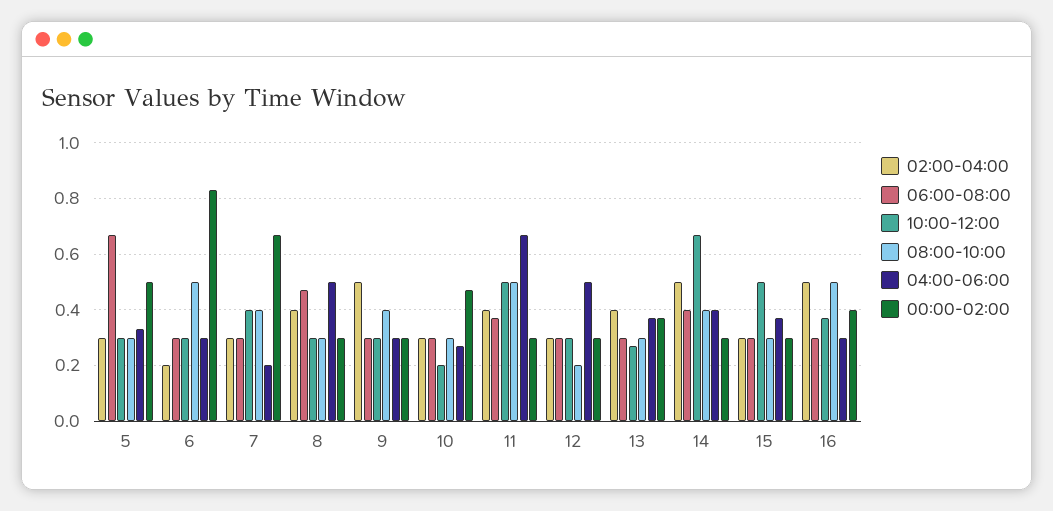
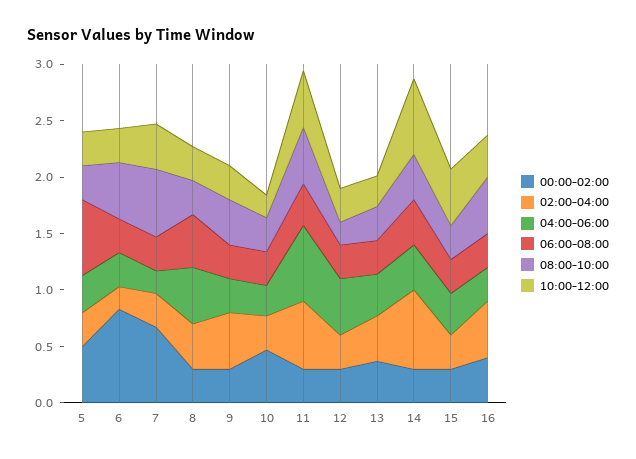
  {
    "02:00-04:00": {
      "5": 0.3,
      "6": 0.2,
      "7": 0.3,
      "8": 0.4,
      "9": 0.5,
      "10": 0.3,
-     "11": 0.4,
+     "11": 0.6,
      "12": 0.3,
      "13": 0.4,
-     "14": 0.5,
+     "14": 0.7,
      "15": 0.3,
      "16": 0.5
    },
    "06:00-08:00": {
      "5": 0.65,
      "6": 0.3,
      "7": 0.3,
      "8": 0.45,
      "9": 0.3,
      "10": 0.3,
      "11": 0.35,
      "12": 0.3,
      "13": 0.3,
      "14": 0.4,
      "15": 0.3,
      "16": 0.3
    },
    "10:00-12:00": {
      "5": 0.3,
      "6": 0.3,
      "7": 0.4,
      "8": 0.3,
      "9": 0.3,
      "10": 0.2,
      "11": 0.5,
      "12": 0.3,
      "13": 0.25,
      "14": 0.65,
      "15": 0.5,
      "16": 0.35
    },
    "08:00-10:00": {
      "5": 0.3,
      "6": 0.5,
-     "7": 0.4,
+     "7": 0.6,
      "8": 0.3,
      "9": 0.4,
      "10": 0.3,
      "11": 0.5,
      "12": 0.2,
      "13": 0.3,
      "14": 0.4,
      "15": 0.3,
      "16": 0.5
    },
    "04:00-06:00": {
      "5": 0.35,
      "6": 0.3,
      "7": 0.2,
      "8": 0.5,
      "9": 0.3,
      "10": 0.25,
      "11": 0.65,
      "12": 0.5,
      "13": 0.35,
      "14": 0.4,
      "15": 0.35,
      "16": 0.3
    },
    "00:00-02:00": {
      "5": 0.5,
      "6": 0.85,
      "7": 0.65,
      "8": 0.3,
      "9": 0.3,
      "10": 0.45,
      "11": 0.3,
      "12": 0.3,
      "13": 0.35,
      "14": 0.3,
      "15": 0.3,
      "16": 0.4
    }
  }

